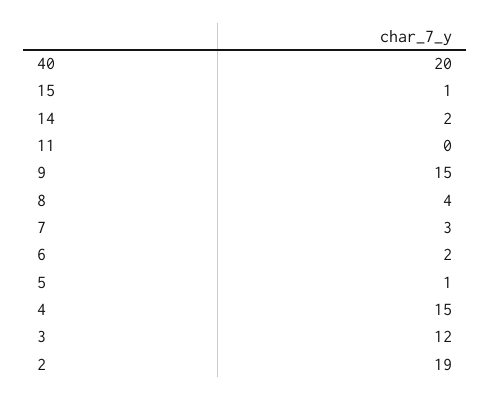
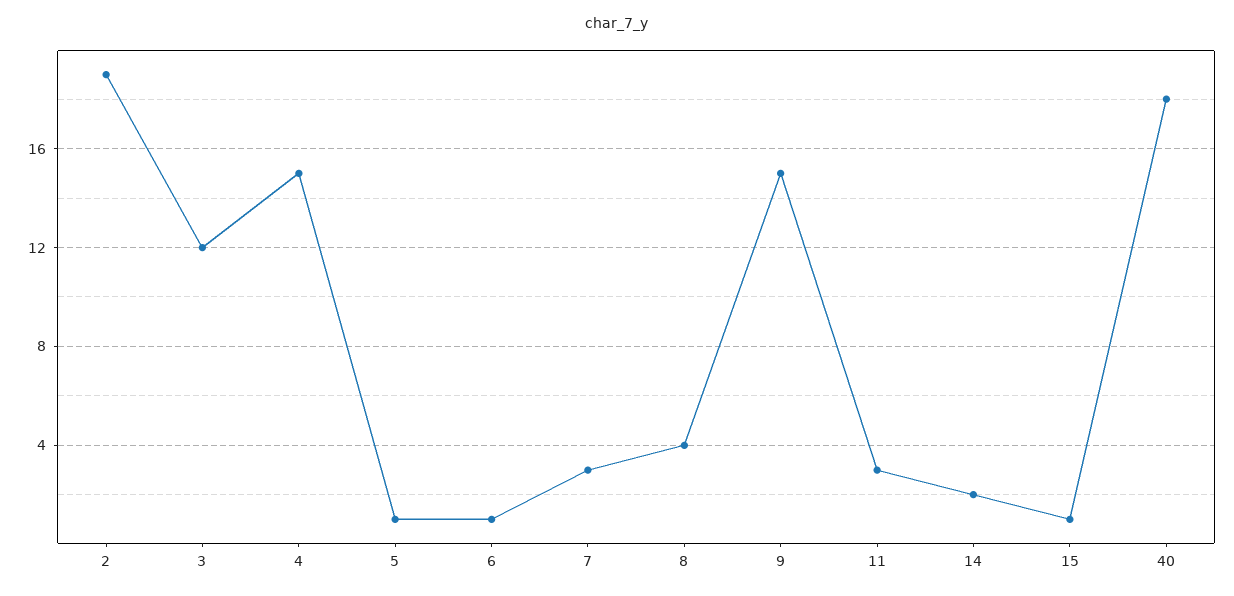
  {
-   "40": 20,
+   "40": 18,
    "15": 1,
    "14": 2,
-   "11": 0,
+   "11": 3,
    "9": 15,
    "8": 4,
    "7": 3,
-   "6": 2,
+   "6": 1,
    "5": 1,
    "4": 15,
    "3": 12,
    "2": 19
  }

